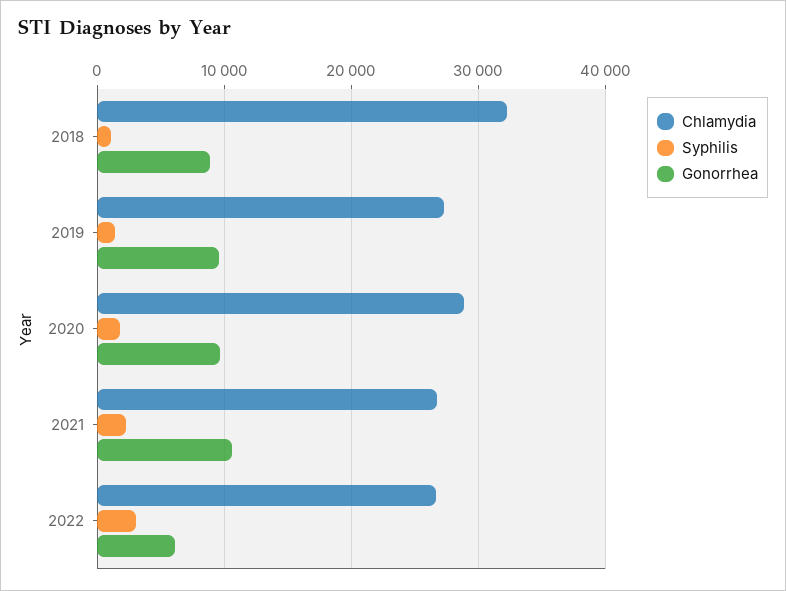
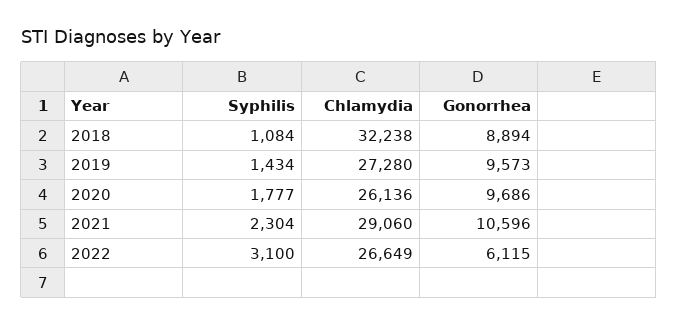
  {
    "Chlamydia": {
      "2018": 32238,
      "2019": 27280,
-     "2020": 29000,
+     "2020": 26136,
-     "2021": 27000,
+     "2021": 29060,
      "2022": 26649
    },
    "Syphilis": {
      "2018": 1084,
      "2019": 1434,
      "2020": 1777,
      "2021": 2304,
      "2022": 3100
    },
    "Gonorrhea": {
      "2018": 8894,
      "2019": 9573,
      "2020": 9686,
      "2021": 10596,
      "2022": 6115
    }
  }

